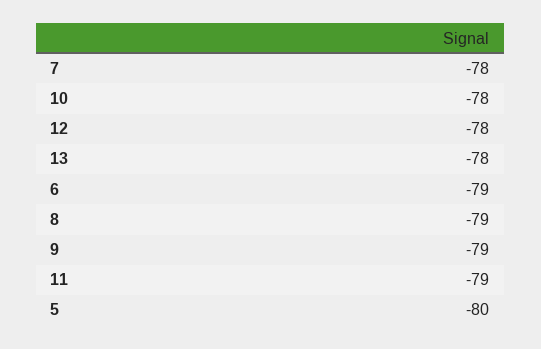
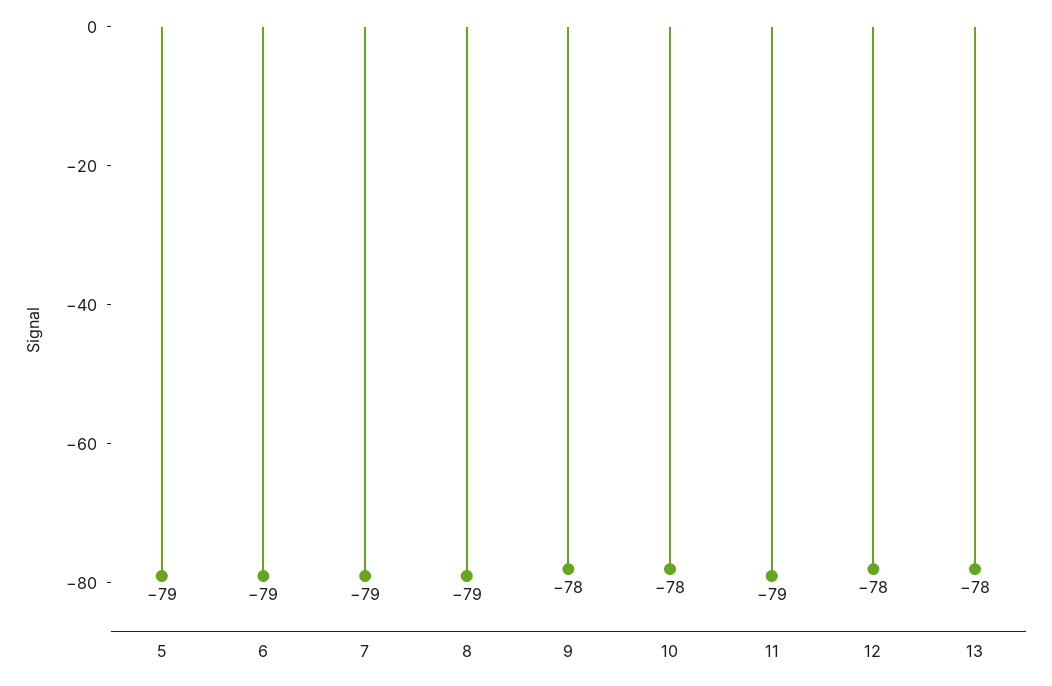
  {
-   "7": -78,
+   "7": -79,
    "10": -78,
    "12": -78,
    "13": -78,
    "6": -79,
    "8": -79,
-   "9": -79,
+   "9": -78,
    "11": -79,
-   "5": -80
+   "5": -79
  }

